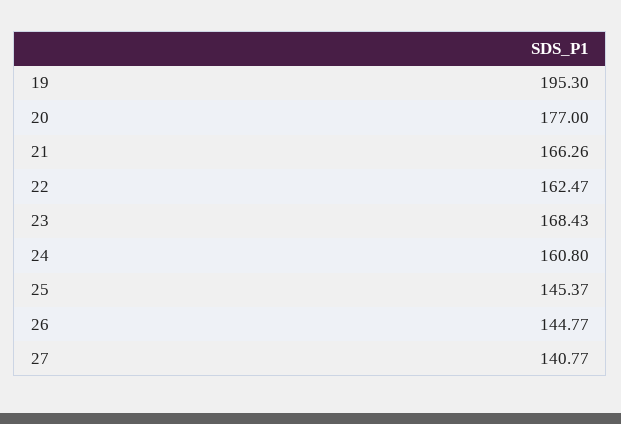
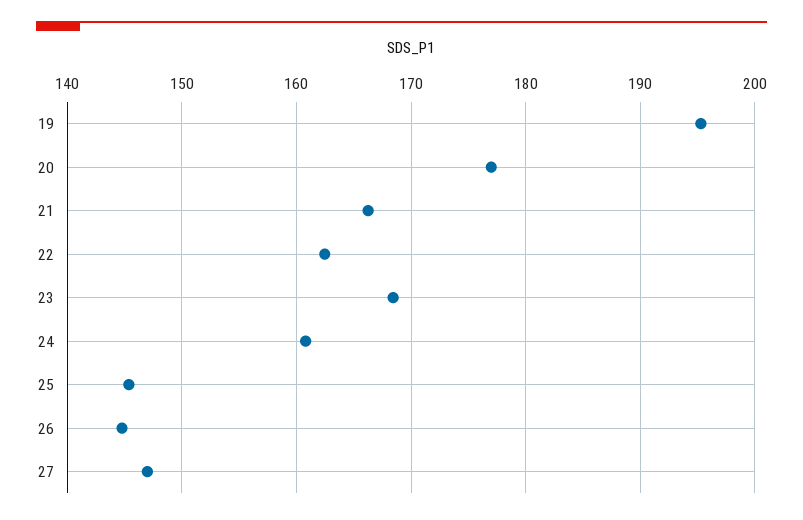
  {
    "19": 195.3,
    "20": 177,
    "21": 166.26,
    "22": 162.47,
    "23": 168.43,
    "24": 160.8,
    "25": 145.37,
    "26": 144.77,
-   "27": 140.77
+   "27": 147
  }

